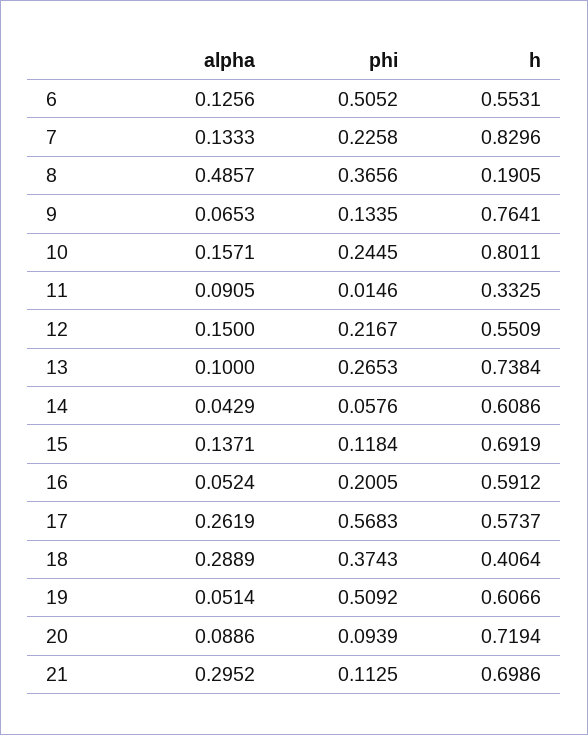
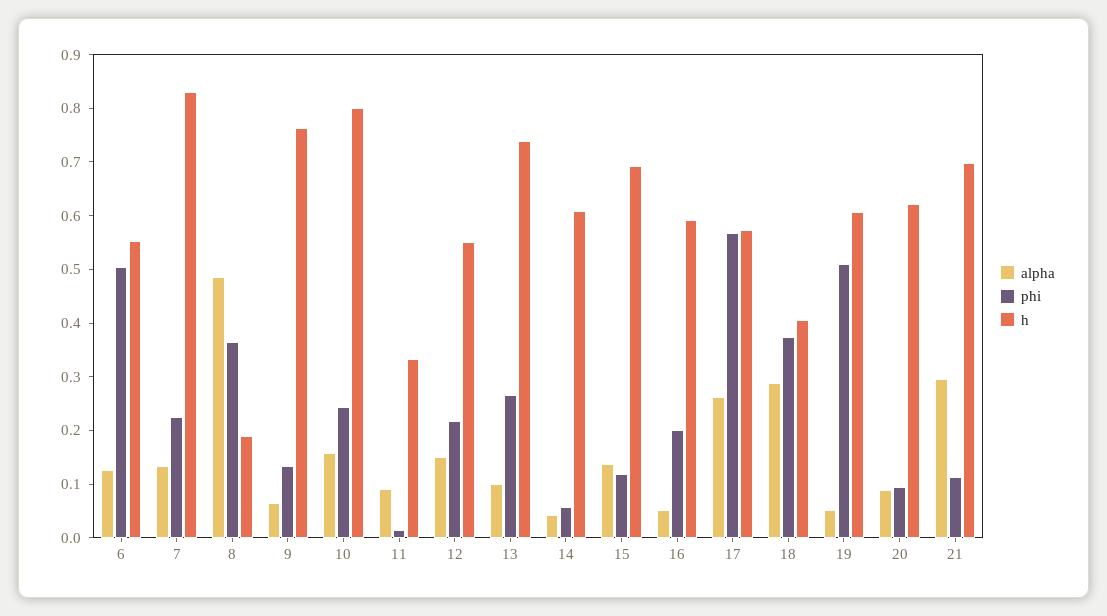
  {
    "alpha": {
      "6": 0.1256,
      "7": 0.1333,
      "8": 0.4857,
      "9": 0.0653,
      "10": 0.1571,
      "11": 0.0905,
      "12": 0.15,
      "13": 0.1,
      "14": 0.0429,
      "15": 0.1371,
      "16": 0.0524,
      "17": 0.2619,
      "18": 0.2889,
      "19": 0.0514,
      "20": 0.0886,
      "21": 0.2952
    },
    "phi": {
      "6": 0.5052,
      "7": 0.2258,
      "8": 0.3656,
      "9": 0.1335,
      "10": 0.2445,
      "11": 0.0146,
      "12": 0.2167,
      "13": 0.2653,
      "14": 0.0576,
      "15": 0.1184,
      "16": 0.2005,
      "17": 0.5683,
      "18": 0.3743,
      "19": 0.5092,
      "20": 0.0939,
      "21": 0.1125
    },
    "h": {
      "6": 0.5531,
      "7": 0.8296,
      "8": 0.1905,
      "9": 0.7641,
      "10": 0.8011,
      "11": 0.3325,
      "12": 0.5509,
      "13": 0.7384,
      "14": 0.6086,
      "15": 0.6919,
      "16": 0.5912,
      "17": 0.5737,
      "18": 0.4064,
      "19": 0.6066,
-     "20": 0.7194,
+     "20": 0.62,
      "21": 0.6986
    }
  }

